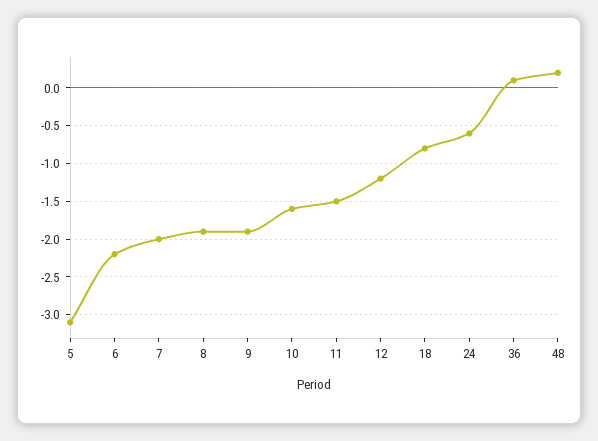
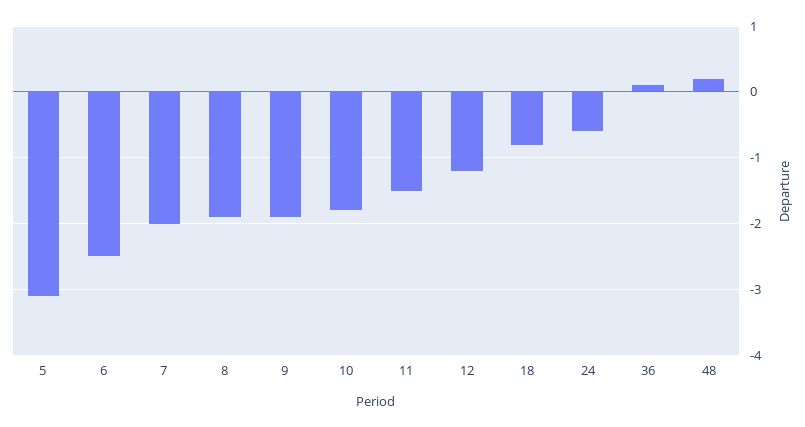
  {
    "5": -3.1,
-   "6": -2.2,
+   "6": -2.5,
    "7": -2,
    "8": -1.9,
    "9": -1.9,
-   "10": -1.6,
+   "10": -1.8,
    "11": -1.5,
    "12": -1.2,
    "18": -0.8,
    "24": -0.6,
    "36": 0.1,
    "48": 0.2
  }

